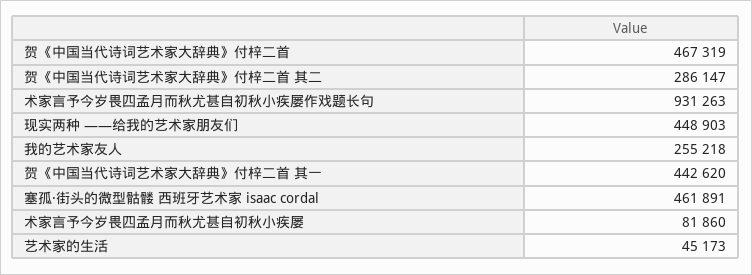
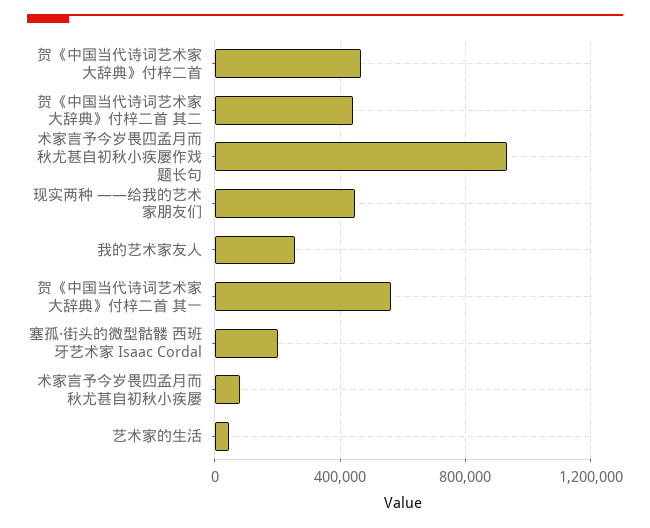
  {
    "贺《中国当代诗词艺术家大辞典》付梓二首": 467319,
-   "贺《中国当代诗词艺术家大辞典》付梓二首 其二": 286147,
+   "贺《中国当代诗词艺术家大辞典》付梓二首 其二": 450000,
    "术家言予今岁畏四孟月而秋尤甚自初秋小疾屡作戏题长句": 931263,
    "现实两种 ——给我的艺术家朋友们": 448903,
    "我的艺术家友人": 255218,
-   "贺《中国当代诗词艺术家大辞典》付梓二首 其一": 442620,
+   "贺《中国当代诗词艺术家大辞典》付梓二首 其一": 550000,
-   "塞孤·街头的微型骷髅 西班牙艺术家 isaac cordal": 461891,
+   "塞孤·街头的微型骷髅 西班牙艺术家 isaac cordal": 200000,
    "术家言予今岁畏四孟月而秋尤甚自初秋小疾屡": 81860,
    "艺术家的生活": 45173
  }

